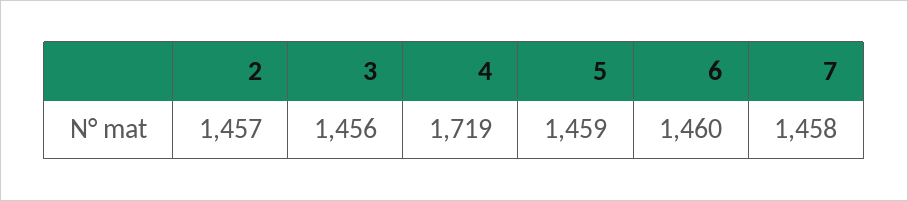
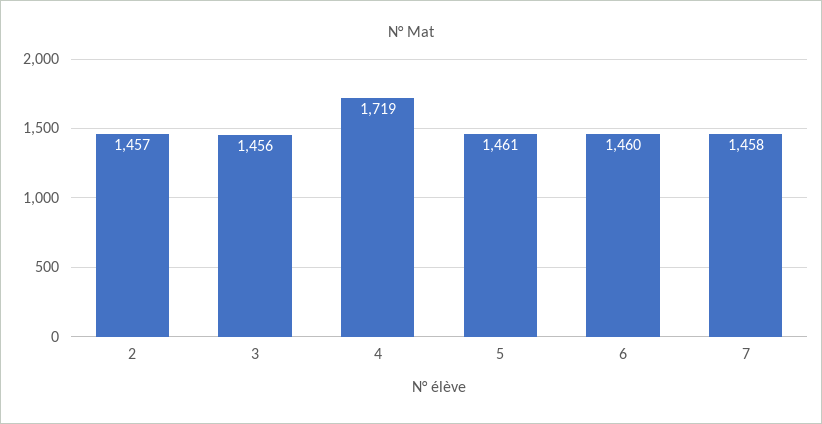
  {
    "2": 1457,
    "3": 1456,
    "4": 1719,
-   "5": 1459,
+   "5": 1461,
    "6": 1460,
    "7": 1458
  }

